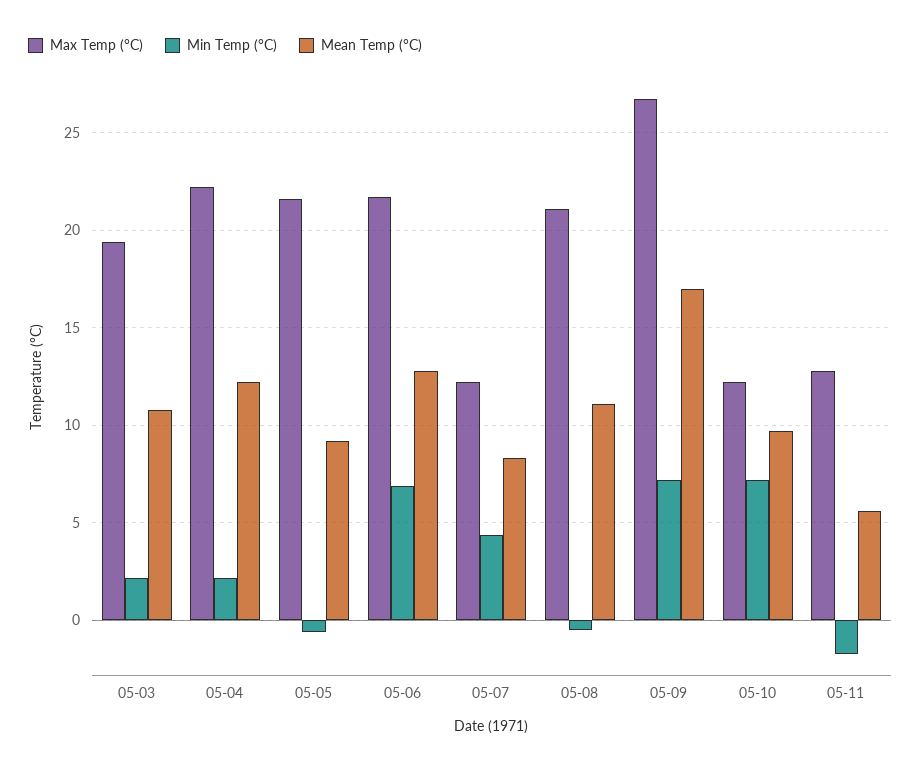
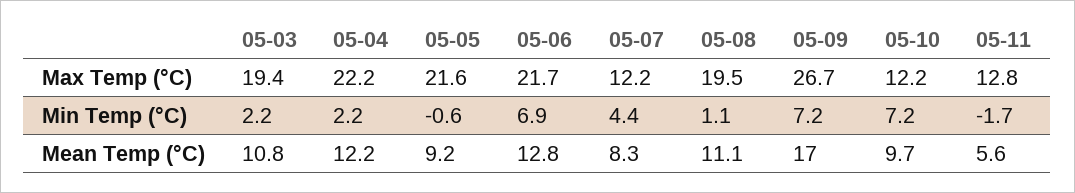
  {
    "Max Temp (°C)": {
      "05-03": 19.4,
      "05-04": 22.2,
      "05-05": 21.6,
      "05-06": 21.7,
      "05-07": 12.2,
-     "05-08": 21,
+     "05-08": 19.5,
      "05-09": 26.7,
      "05-10": 12.2,
      "05-11": 12.8
    },
    "Min Temp (°C)": {
      "05-03": 2.2,
      "05-04": 2.2,
      "05-05": -0.6,
      "05-06": 6.9,
      "05-07": 4.4,
-     "05-08": -0.5,
+     "05-08": 1.1,
      "05-09": 7.2,
      "05-10": 7.2,
      "05-11": -1.7
    },
    "Mean Temp (°C)": {
      "05-03": 10.8,
      "05-04": 12.2,
      "05-05": 9.2,
      "05-06": 12.8,
      "05-07": 8.3,
      "05-08": 11.1,
      "05-09": 17,
      "05-10": 9.7,
      "05-11": 5.6
    }
  }

